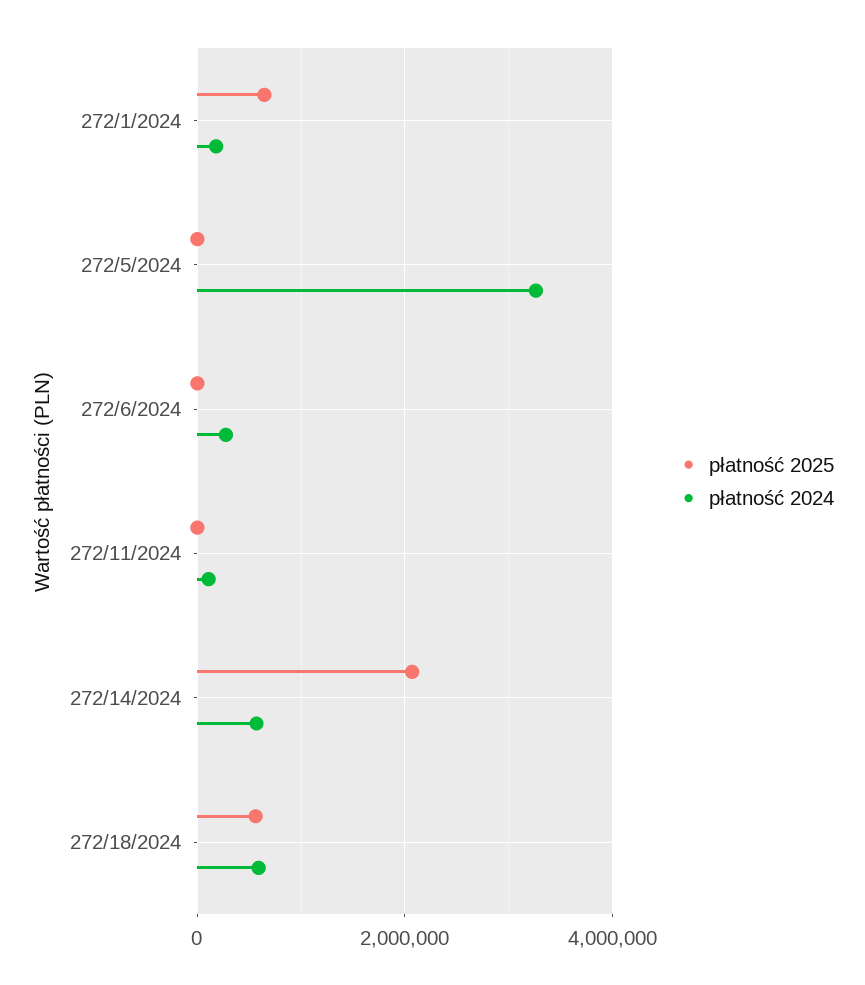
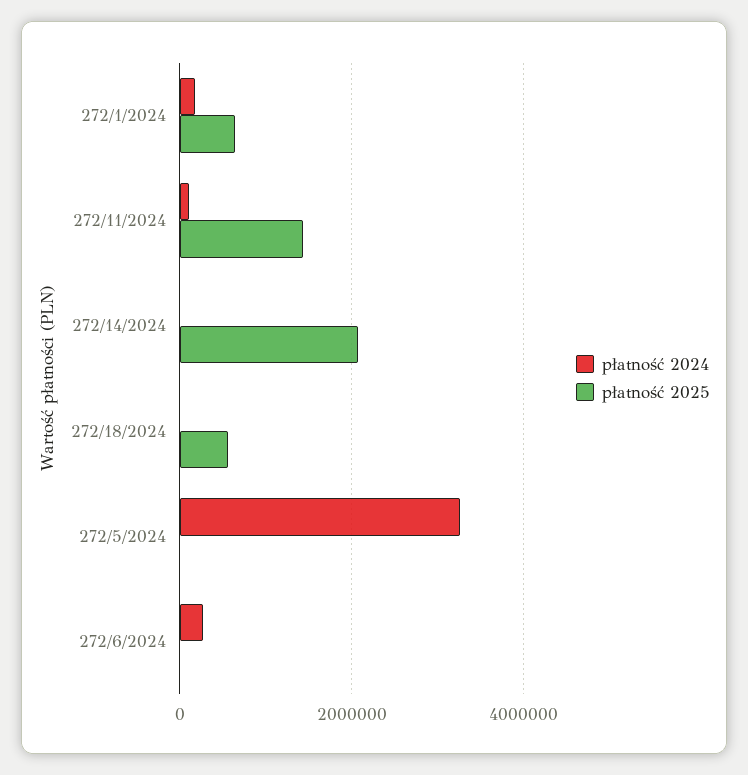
  {
    "płatność 2025": {
      "272/1/2024": 600000,
      "272/5/2024": 0,
      "272/6/2024": 0,
-     "272/11/2024": 0,
+     "272/11/2024": 1400000,
      "272/14/2024": 2000000,
      "272/18/2024": 600000
    },
    "płatność 2024": {
      "272/1/2024": 200000,
      "272/5/2024": 3200000,
      "272/6/2024": 200000,
      "272/11/2024": 200000,
-     "272/14/2024": 600000,
+     "272/14/2024": 0,
-     "272/18/2024": 600000
+     "272/18/2024": 0
    }
  }

